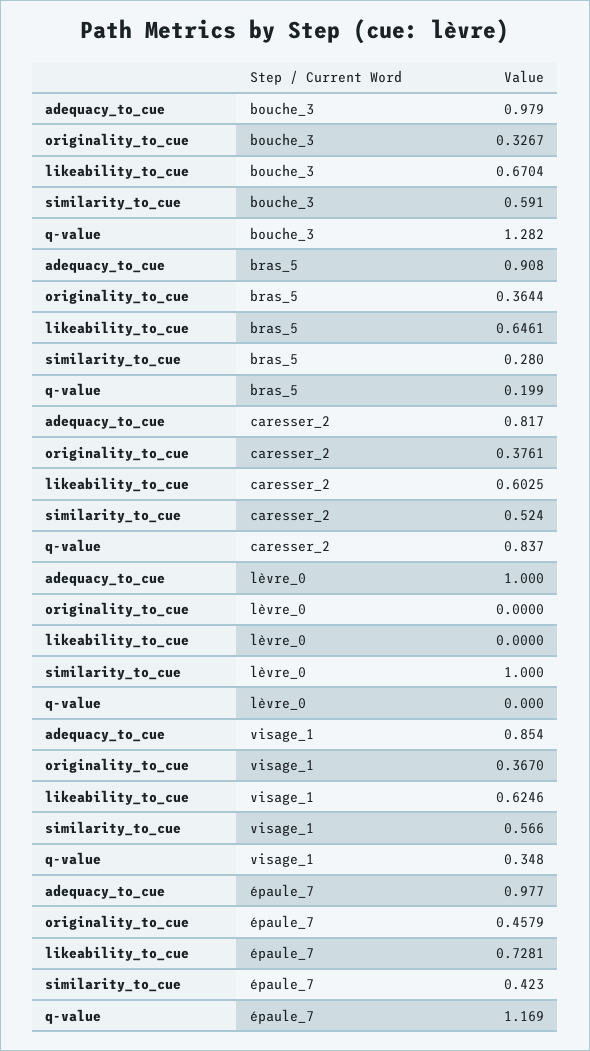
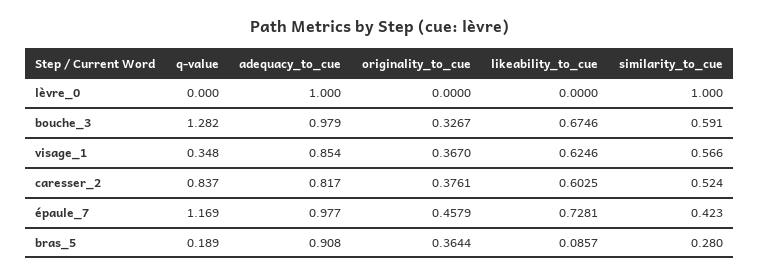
  {
    "adequacy_to_cue": {
      "bouche_3": 0.979,
      "bras_5": 0.908,
      "caresser_2": 0.817,
      "lèvre_0": 1,
      "visage_1": 0.854,
      "épaule_7": 0.977
    },
    "originality_to_cue": {
      "bouche_3": 0.3267,
      "bras_5": 0.3644,
      "caresser_2": 0.3761,
      "lèvre_0": 0,
      "visage_1": 0.367,
      "épaule_7": 0.4579
    },
    "likeability_to_cue": {
-     "bouche_3": 0.6704,
+     "bouche_3": 0.6746,
-     "bras_5": 0.6461,
+     "bras_5": 0.0857,
      "caresser_2": 0.6025,
      "lèvre_0": 0,
      "visage_1": 0.6246,
      "épaule_7": 0.7281
    },
    "similarity_to_cue": {
      "bouche_3": 0.591,
      "bras_5": 0.28,
      "caresser_2": 0.524,
      "lèvre_0": 1,
      "visage_1": 0.566,
      "épaule_7": 0.423
    },
    "q-value": {
      "bouche_3": 1.282,
-     "bras_5": 0.199,
+     "bras_5": 0.189,
      "caresser_2": 0.837,
      "lèvre_0": 0,
      "visage_1": 0.348,
      "épaule_7": 1.169
    }
  }

